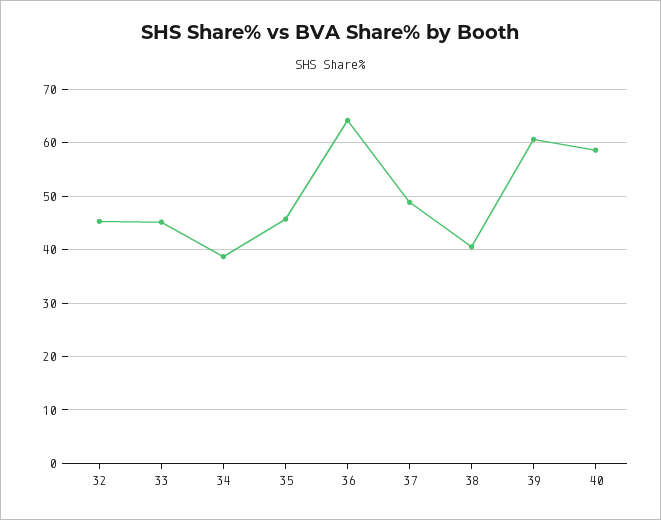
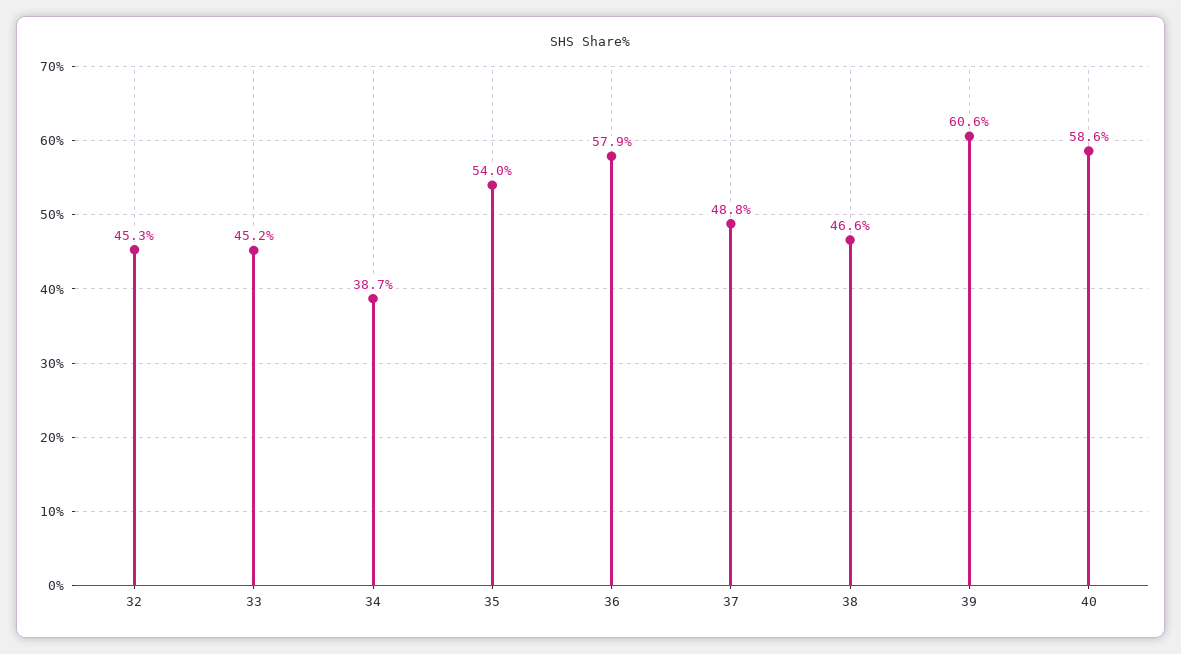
  {
    "32": 45.3,
    "33": 45.2,
    "34": 38.7,
-   "35": 46,
+   "35": 54,
-   "36": 64,
+   "36": 57.9,
    "37": 48.8,
-   "38": 40,
+   "38": 46.6,
    "39": 60.6,
    "40": 58.6
  }

